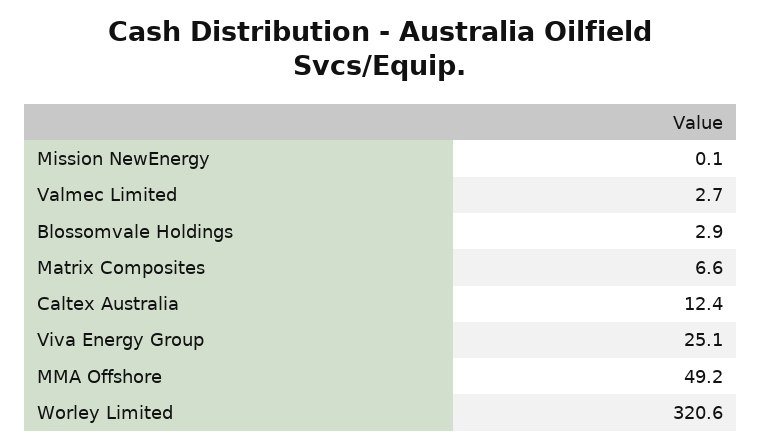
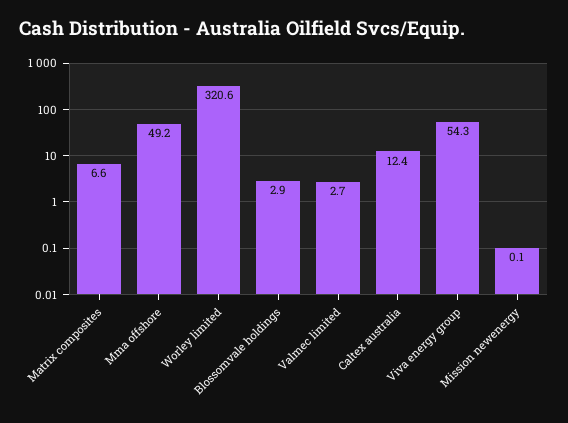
  {
    "Mission NewEnergy": 0.1,
    "Valmec Limited": 2.7,
    "Blossomvale Holdings": 2.9,
    "Matrix Composites": 6.6,
    "Caltex Australia": 12.4,
-   "Viva Energy Group": 25.1,
+   "Viva Energy Group": 54.3,
    "MMA Offshore": 49.2,
    "Worley Limited": 320.6
  }

